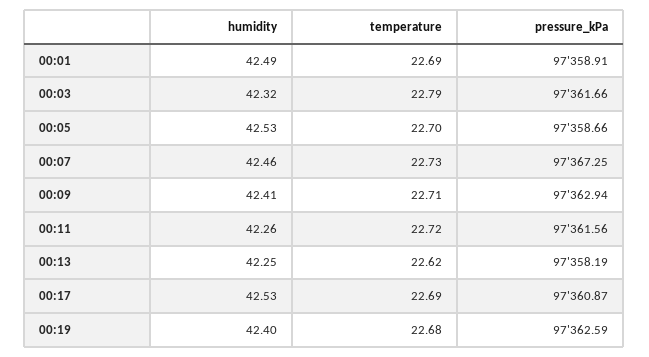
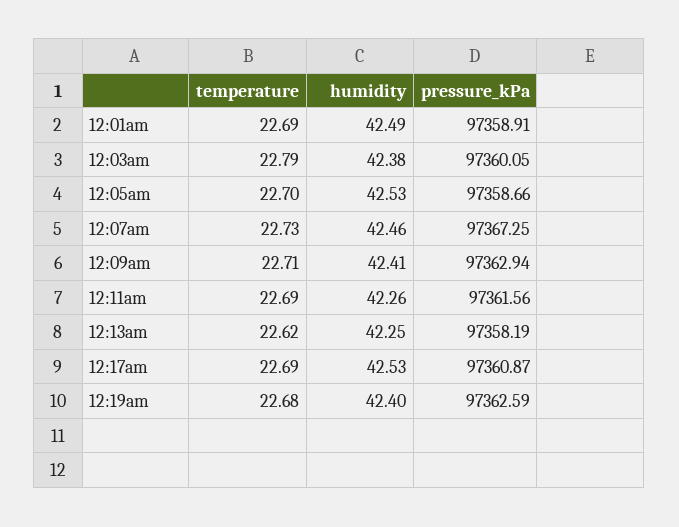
  {
    "humidity": {
      "00:01": 42.49,
-     "00:03": 42.32,
+     "00:03": 42.38,
      "00:05": 42.53,
      "00:07": 42.46,
      "00:09": 42.41,
      "00:11": 42.26,
      "00:13": 42.25,
      "00:17": 42.53,
      "00:19": 42.4
    },
    "temperature": {
      "00:01": 22.69,
      "00:03": 22.79,
      "00:05": 22.7,
      "00:07": 22.73,
      "00:09": 22.71,
-     "00:11": 22.72,
+     "00:11": 22.69,
      "00:13": 22.62,
      "00:17": 22.69,
      "00:19": 22.68
    },
    "pressure_kPa": {
      "00:01": 97358.91,
-     "00:03": 97361.66,
+     "00:03": 97360.05,
      "00:05": 97358.66,
      "00:07": 97367.25,
      "00:09": 97362.94,
      "00:11": 97361.56,
      "00:13": 97358.19,
      "00:17": 97360.87,
      "00:19": 97362.59
    }
  }

